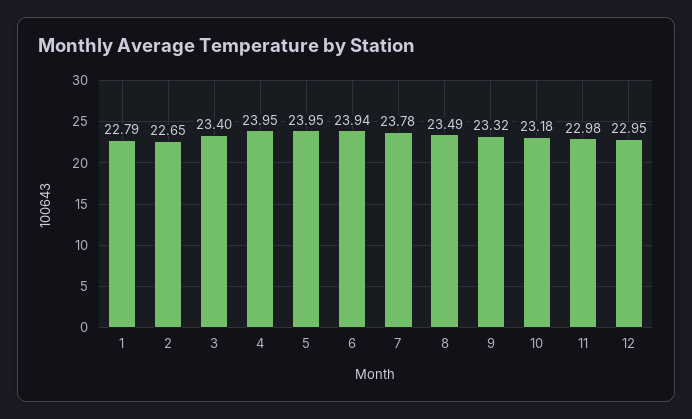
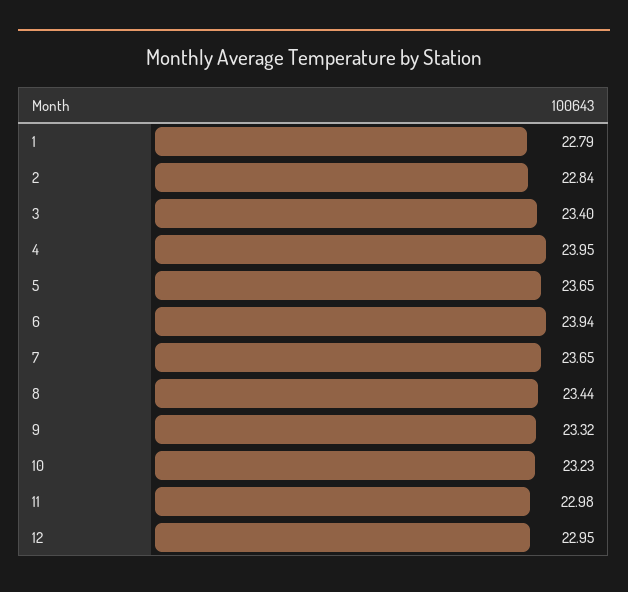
  {
    "1": 22.79,
-   "2": 22.65,
+   "2": 22.84,
    "3": 23.4,
    "4": 23.95,
-   "5": 23.95,
+   "5": 23.65,
    "6": 23.94,
-   "7": 23.78,
+   "7": 23.65,
-   "8": 23.49,
+   "8": 23.44,
    "9": 23.32,
-   "10": 23.18,
+   "10": 23.23,
    "11": 22.98,
    "12": 22.95
  }

